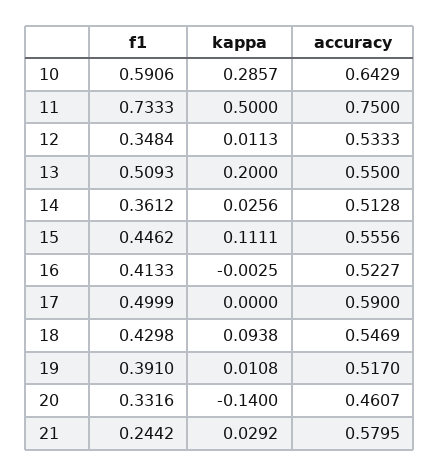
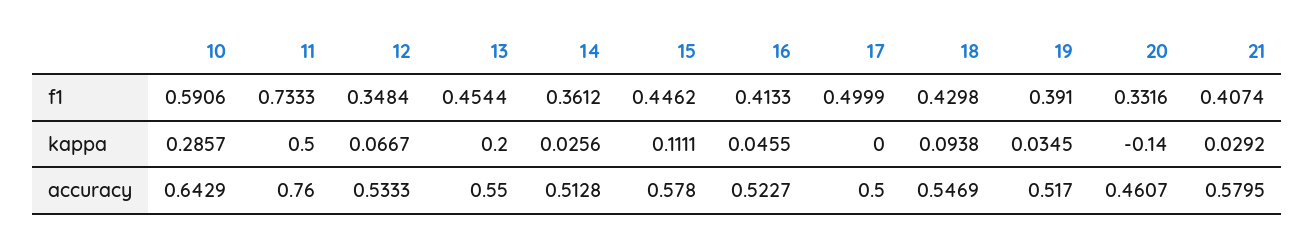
  {
    "f1": {
      "10": 0.5906,
      "11": 0.7333,
      "12": 0.3484,
-     "13": 0.5093,
+     "13": 0.4544,
      "14": 0.3612,
      "15": 0.4462,
      "16": 0.4133,
      "17": 0.4999,
      "18": 0.4298,
      "19": 0.391,
      "20": 0.3316,
-     "21": 0.2442
+     "21": 0.4074
    },
    "kappa": {
      "10": 0.2857,
      "11": 0.5,
-     "12": 0.0113,
+     "12": 0.0667,
      "13": 0.2,
      "14": 0.0256,
      "15": 0.1111,
-     "16": -0.0025,
+     "16": 0.0455,
      "17": 0,
      "18": 0.0938,
-     "19": 0.0108,
+     "19": 0.0345,
      "20": -0.14,
      "21": 0.0292
    },
    "accuracy": {
      "10": 0.6429,
-     "11": 0.75,
+     "11": 0.76,
      "12": 0.5333,
      "13": 0.55,
      "14": 0.5128,
-     "15": 0.5556,
+     "15": 0.578,
      "16": 0.5227,
-     "17": 0.59,
+     "17": 0.5,
      "18": 0.5469,
      "19": 0.517,
      "20": 0.4607,
      "21": 0.5795
    }
  }

